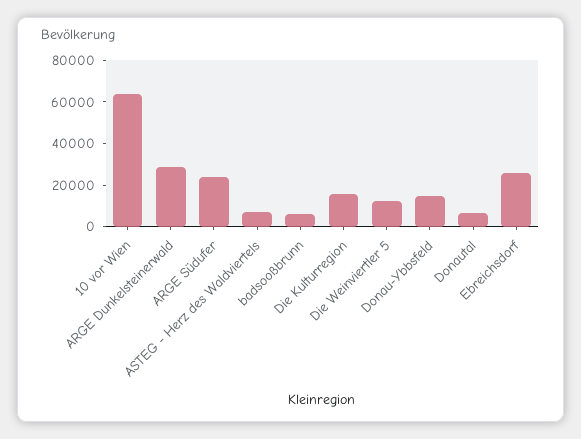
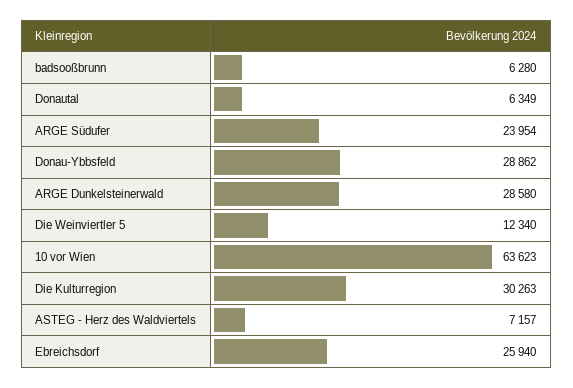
  {
    "10 vor Wien": 63623,
    "ARGE Dunkelsteinerwald": 28580,
    "ARGE Südufer": 23954,
    "ASTEG - Herz des Waldviertels": 7157,
    "badsooßbrunn": 6280,
-   "Die Kulturregion": 15000,
+   "Die Kulturregion": 30263,
    "Die Weinviertler 5": 12340,
-   "Donau-Ybbsfeld": 15000,
+   "Donau-Ybbsfeld": 28862,
    "Donautal": 6349,
    "Ebreichsdorf": 25940
  }

